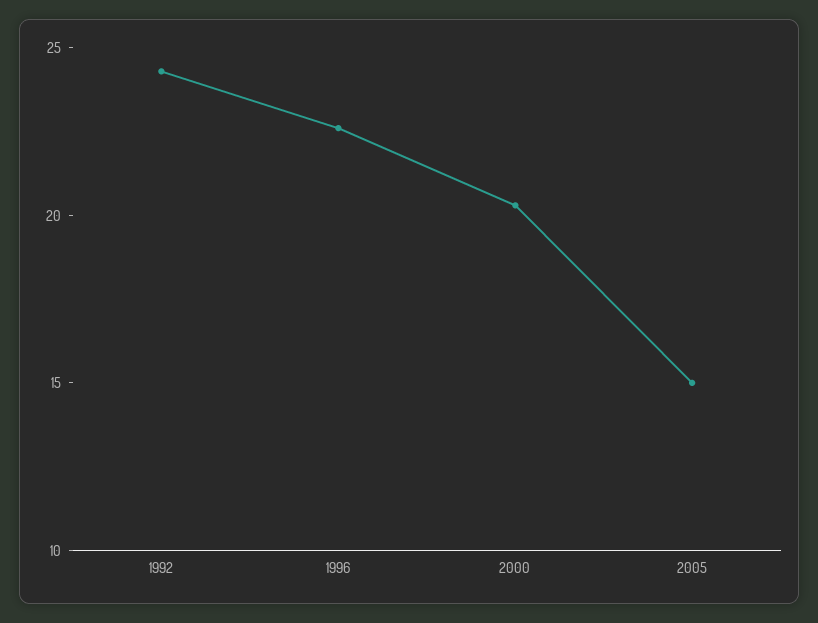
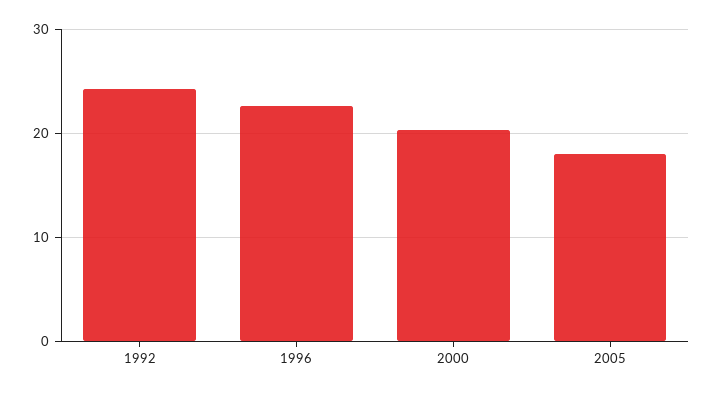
  {
    "1992": 24,
    "1996": 23,
    "2000": 20,
-   "2005": 15
+   "2005": 18
  }

